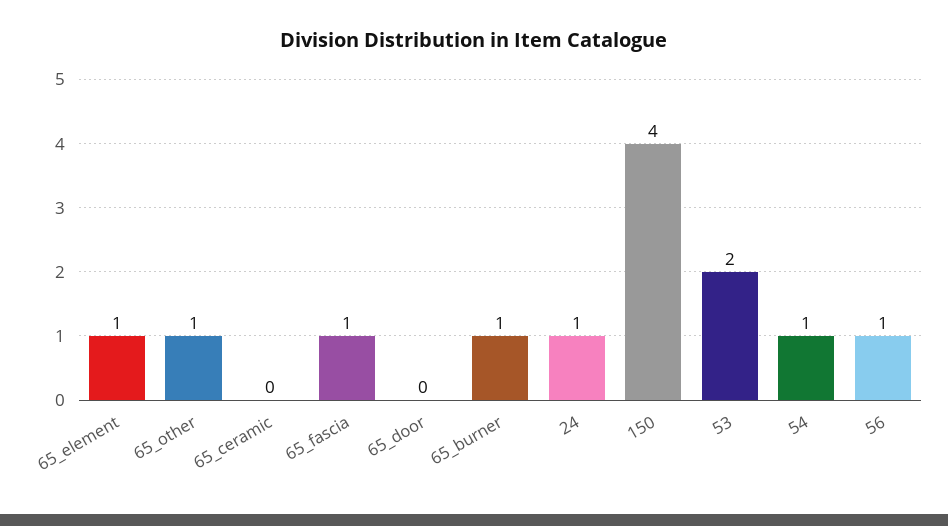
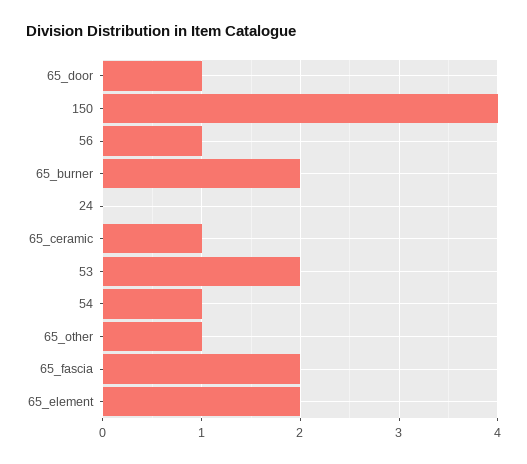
  {
-   "65_element": 1,
+   "65_element": 2,
    "65_other": 1,
-   "65_ceramic": 0,
+   "65_ceramic": 1,
-   "65_fascia": 1,
+   "65_fascia": 2,
-   "65_door": 0,
+   "65_door": 1,
-   "65_burner": 1,
+   "65_burner": 2,
-   "24": 1,
+   "24": 0,
    "150": 4,
    "53": 2,
    "54": 1,
    "56": 1
  }

